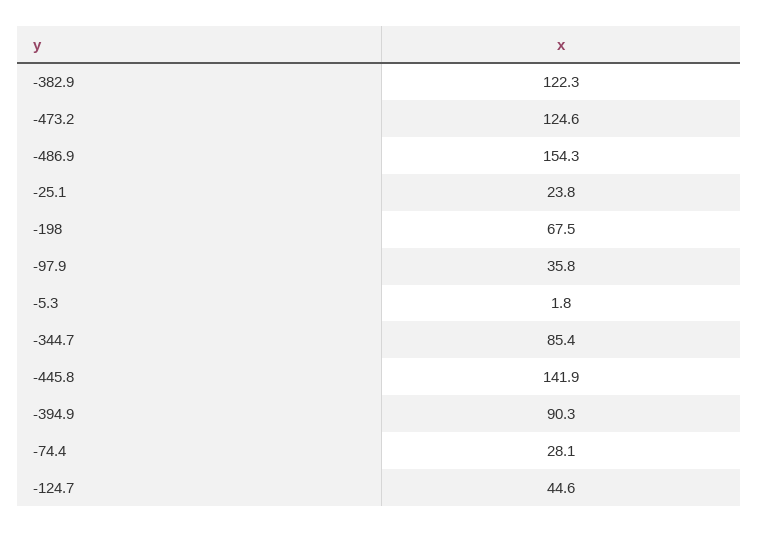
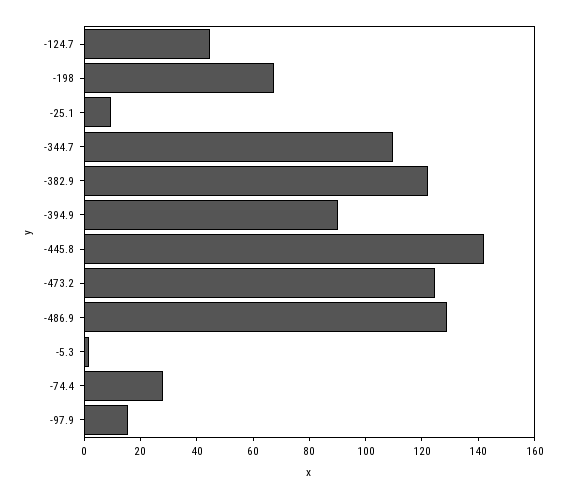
  {
    "-382.9": 122.3,
    "-473.2": 124.6,
-   "-486.9": 154.3,
+   "-486.9": 130,
-   "-25.1": 23.8,
+   "-25.1": 10,
    "-198": 67.5,
-   "-97.9": 35.8,
+   "-97.9": 15,
    "-5.3": 1.8,
-   "-344.7": 85.4,
+   "-344.7": 110,
    "-445.8": 141.9,
    "-394.9": 90.3,
    "-74.4": 28.1,
    "-124.7": 44.6
  }

